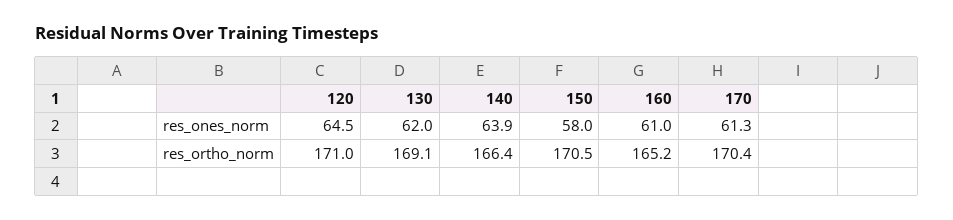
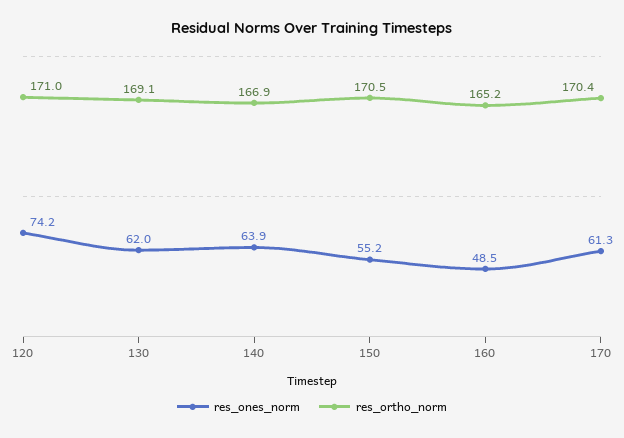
  {
    "res_ones_norm": {
-     "120": 64.5,
+     "120": 74.2,
      "130": 62,
      "140": 63.9,
-     "150": 58,
+     "150": 55.2,
-     "160": 61,
+     "160": 48.5,
      "170": 61.3
    },
    "res_ortho_norm": {
      "120": 171,
      "130": 169.1,
-     "140": 166.4,
+     "140": 166.9,
      "150": 170.5,
      "160": 165.2,
      "170": 170.4
    }
  }

